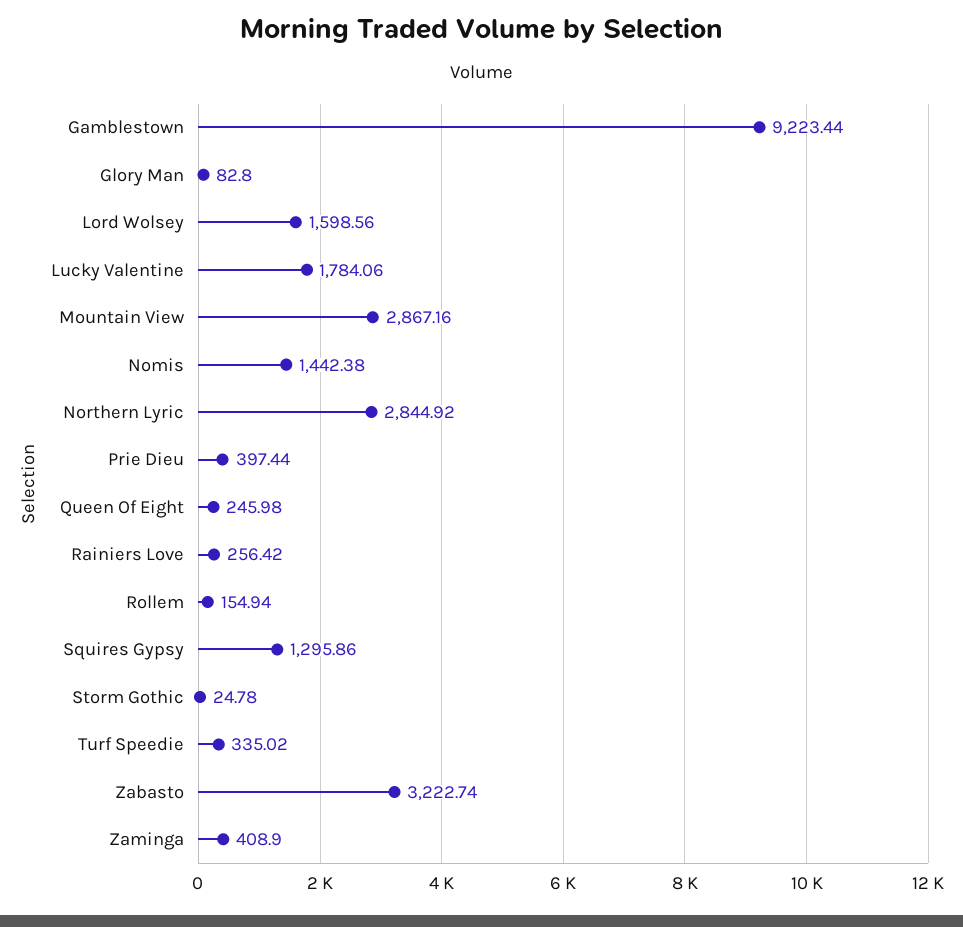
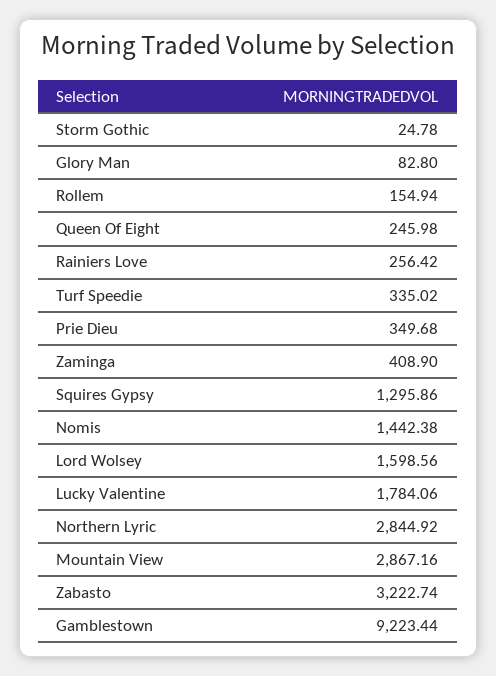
  {
    "Gamblestown": 9223.44,
    "Glory Man": 82.8,
    "Lord Wolsey": 1598.56,
    "Lucky Valentine": 1784.06,
    "Mountain View": 2867.16,
    "Nomis": 1442.38,
    "Northern Lyric": 2844.92,
-   "Prie Dieu": 397.44,
+   "Prie Dieu": 349.68,
    "Queen Of Eight": 245.98,
    "Rainiers Love": 256.42,
    "Rollem": 154.94,
    "Squires Gypsy": 1295.86,
    "Storm Gothic": 24.78,
    "Turf Speedie": 335.02,
    "Zabasto": 3222.74,
    "Zaminga": 408.9
  }

